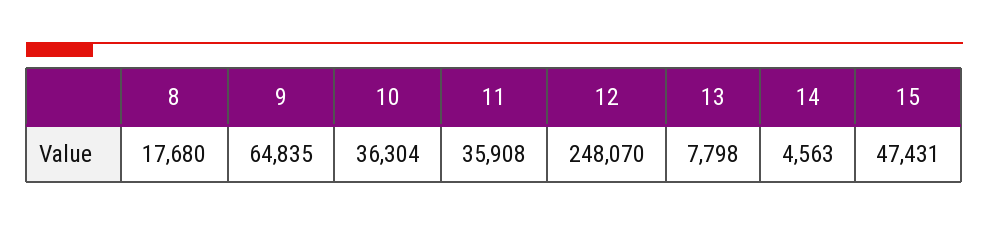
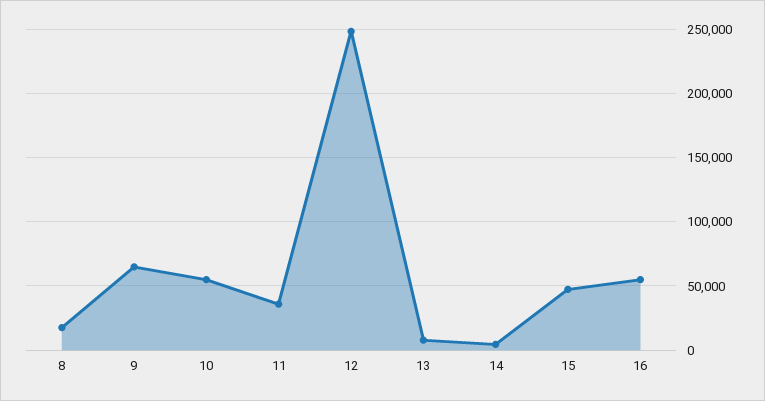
  {
    "8": 17680,
    "9": 64835,
-   "10": 36304,
+   "10": 55000,
    "11": 35908,
    "12": 248070,
    "13": 7798,
    "14": 4563,
-   "15": 47431
+   "15": 47431,
+   "16": 55000
  }

